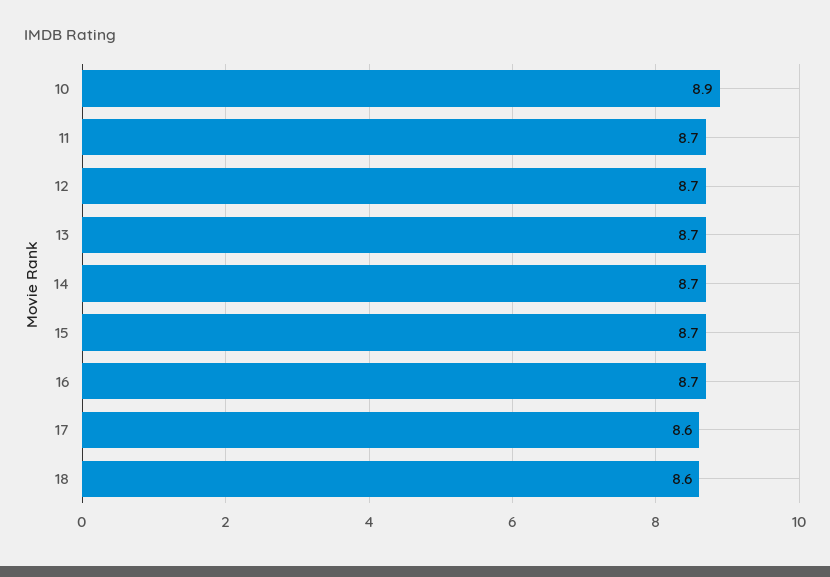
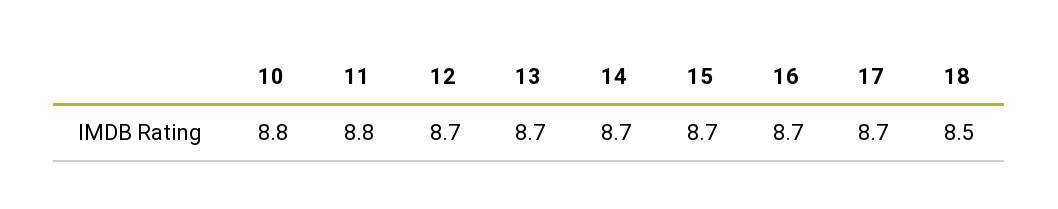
  {
-   "10": 8.9,
+   "10": 8.8,
-   "11": 8.7,
+   "11": 8.8,
    "12": 8.7,
    "13": 8.7,
    "14": 8.7,
    "15": 8.7,
    "16": 8.7,
-   "17": 8.6,
+   "17": 8.7,
-   "18": 8.6
+   "18": 8.5
  }

